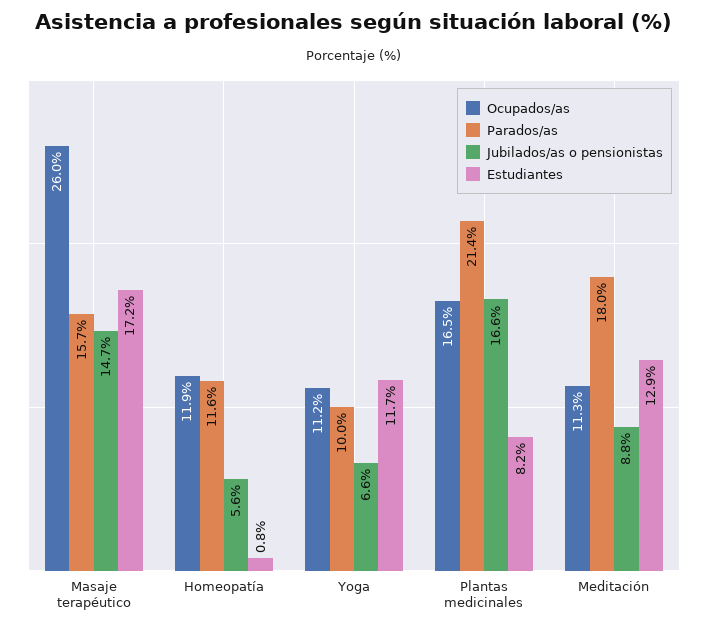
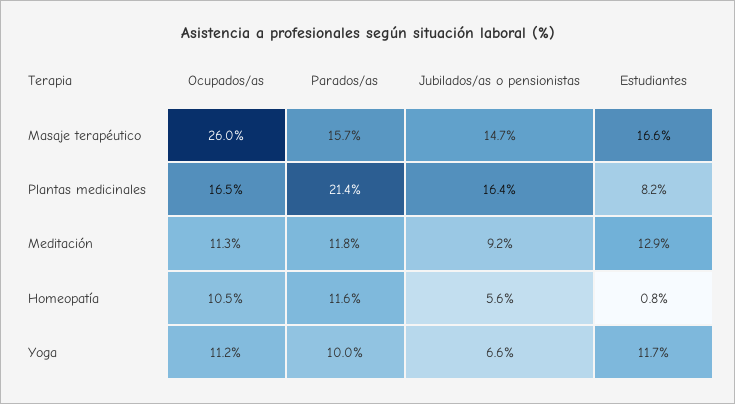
  {
    "Ocupados/as": {
      "Masaje terapéutico": 26,
-     "Homeopatía": 11.9,
+     "Homeopatía": 10.5,
      "Yoga": 11.2,
      "Plantas medicinales": 16.5,
      "Meditación": 11.3
    },
    "Parados/as": {
      "Masaje terapéutico": 15.7,
      "Homeopatía": 11.6,
      "Yoga": 10,
      "Plantas medicinales": 21.4,
-     "Meditación": 18
+     "Meditación": 11.8
    },
    "Jubilados/as o pensionistas": {
      "Masaje terapéutico": 14.7,
      "Homeopatía": 5.6,
      "Yoga": 6.6,
-     "Plantas medicinales": 16.6,
+     "Plantas medicinales": 16.4,
-     "Meditación": 8.8
+     "Meditación": 9.2
    },
    "Estudiantes": {
-     "Masaje terapéutico": 17.2,
+     "Masaje terapéutico": 16.6,
      "Homeopatía": 0.8,
      "Yoga": 11.7,
      "Plantas medicinales": 8.2,
      "Meditación": 12.9
    }
  }

